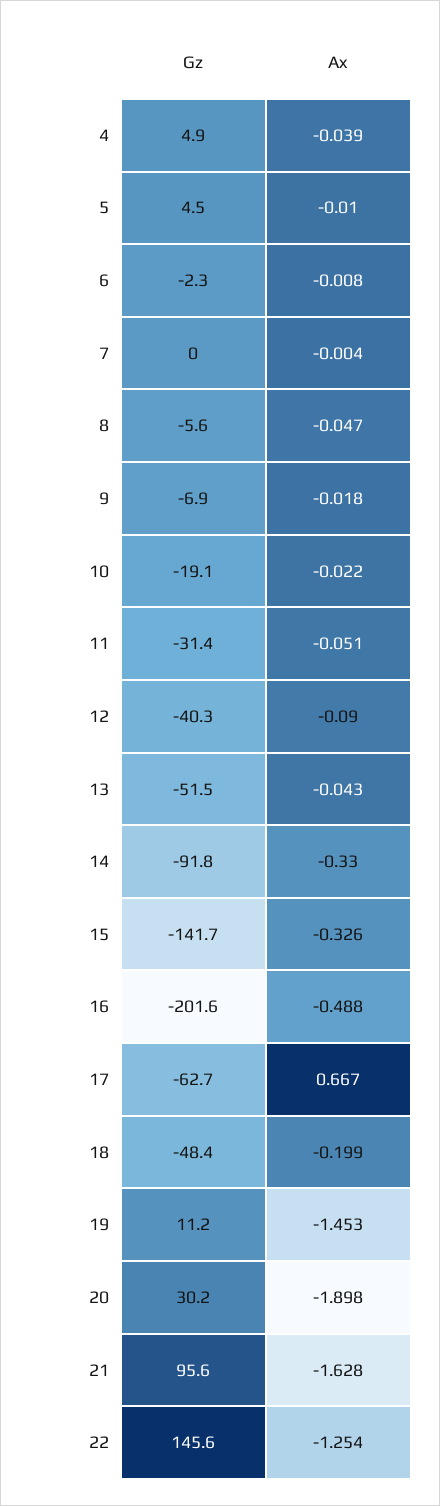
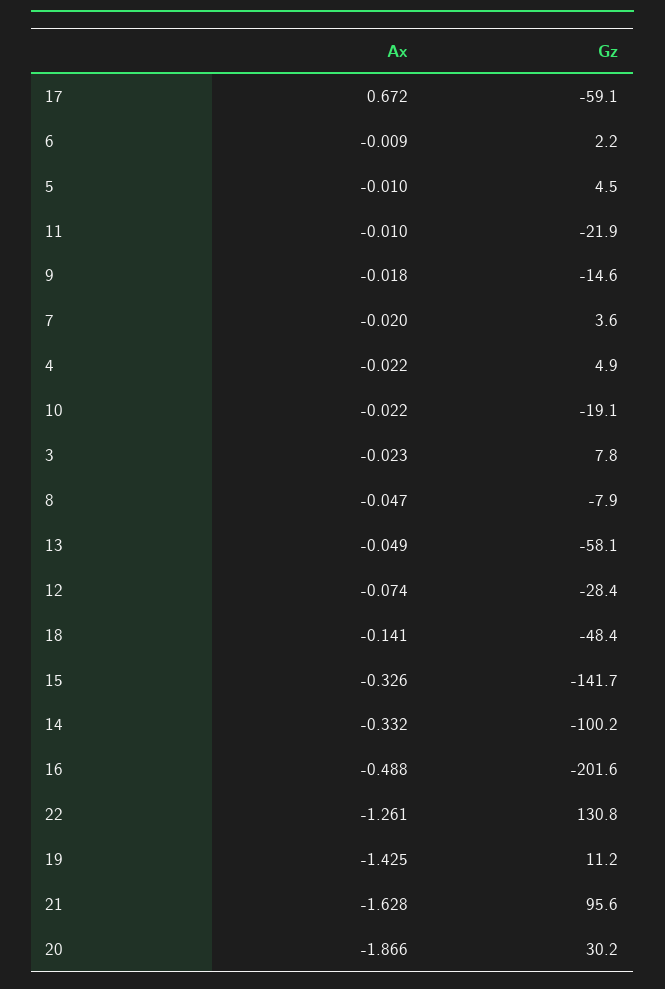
  {
    "Gz": {
      "4": 4.9,
      "5": 4.5,
-     "6": -2.3,
+     "6": 2.2,
-     "7": 0,
+     "7": 3.6,
-     "8": -5.6,
+     "8": -7.9,
-     "9": -6.9,
+     "9": -14.6,
      "10": -19.1,
-     "11": -31.4,
+     "11": -21.9,
-     "12": -40.3,
+     "12": -28.4,
-     "13": -51.5,
+     "13": -58.1,
-     "14": -91.8,
+     "14": -100.2,
      "15": -141.7,
      "16": -201.6,
-     "17": -62.7,
+     "17": -59.1,
      "18": -48.4,
      "19": 11.2,
      "20": 30.2,
      "21": 95.6,
-     "22": 145.6
+     "22": 130.8,
+     "3": 7.8
    },
    "Ax": {
-     "4": -0.039,
+     "4": -0.022,
      "5": -0.01,
-     "6": -0.008,
+     "6": -0.009,
-     "7": -0.004,
+     "7": -0.02,
      "8": -0.047,
      "9": -0.018,
      "10": -0.022,
-     "11": -0.051,
+     "11": -0.01,
-     "12": -0.09,
+     "12": -0.074,
-     "13": -0.043,
+     "13": -0.049,
-     "14": -0.33,
+     "14": -0.332,
      "15": -0.326,
      "16": -0.488,
-     "17": 0.667,
+     "17": 0.672,
-     "18": -0.199,
+     "18": -0.141,
-     "19": -1.453,
+     "19": -1.425,
-     "20": -1.898,
+     "20": -1.866,
      "21": -1.628,
-     "22": -1.254
+     "22": -1.261,
+     "3": -0.023
    }
  }

